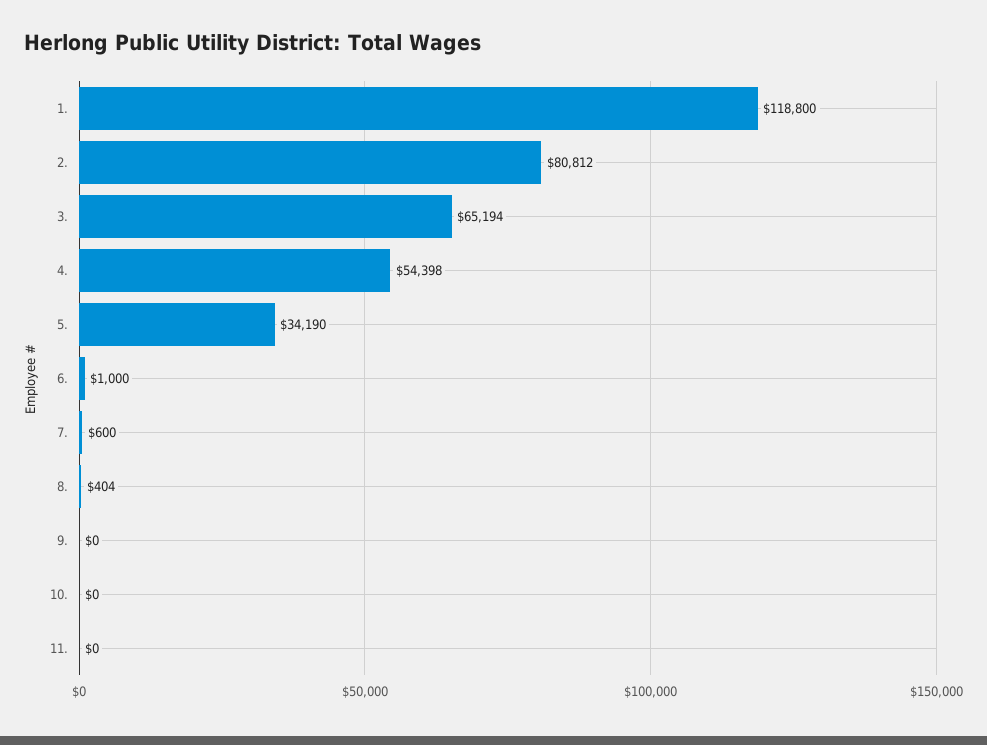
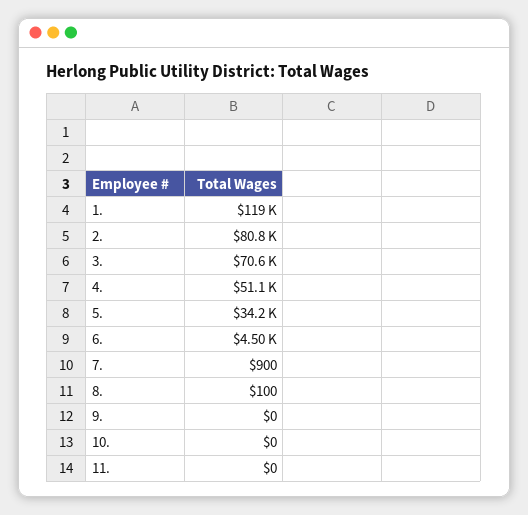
  {
    "1.": 118800,
    "2.": 80812,
-   "3.": 65194,
+   "3.": 70600,
-   "4.": 54398,
+   "4.": 51100,
    "5.": 34190,
-   "6.": 1000,
+   "6.": 4500,
-   "7.": 600,
+   "7.": 900,
-   "8.": 404,
+   "8.": 100,
    "9.": 0,
    "10.": 0,
    "11.": 0
  }

